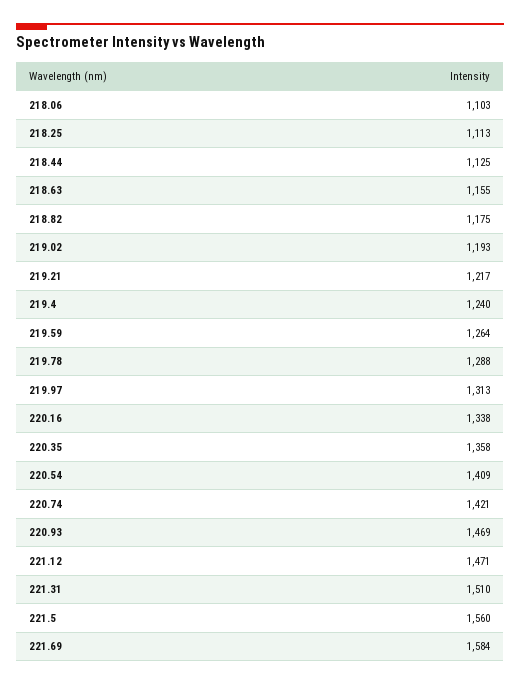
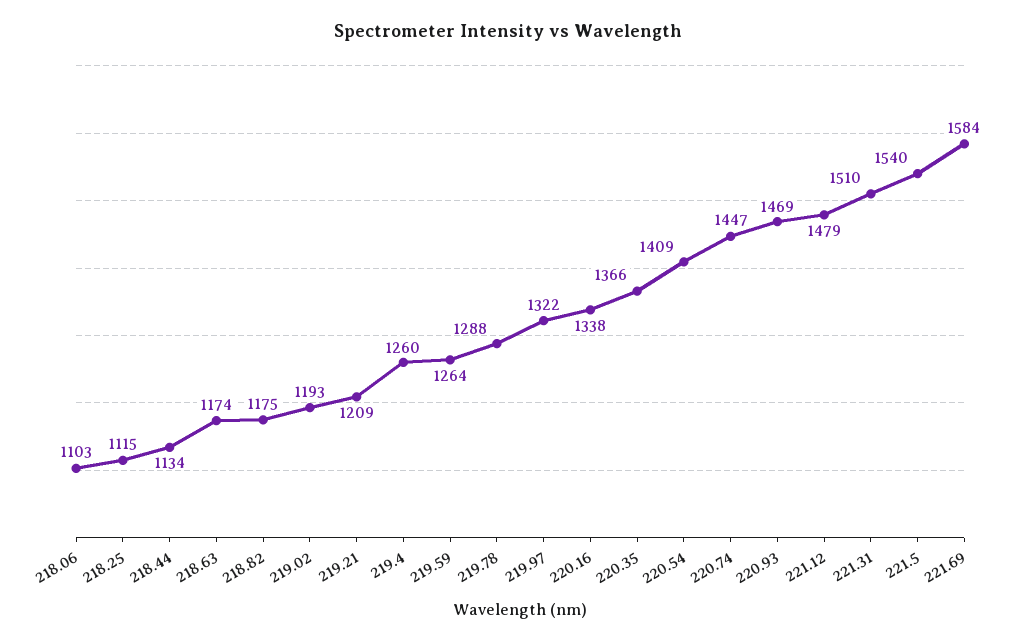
  {
    "218.06": 1103,
-   "218.25": 1113,
+   "218.25": 1115,
-   "218.44": 1125,
+   "218.44": 1134,
-   "218.63": 1155,
+   "218.63": 1174,
    "218.82": 1175,
    "219.02": 1193,
-   "219.21": 1217,
+   "219.21": 1209,
-   "219.4": 1240,
+   "219.4": 1260,
    "219.59": 1264,
    "219.78": 1288,
-   "219.97": 1313,
+   "219.97": 1322,
    "220.16": 1338,
-   "220.35": 1358,
+   "220.35": 1366,
    "220.54": 1409,
-   "220.74": 1421,
+   "220.74": 1447,
    "220.93": 1469,
-   "221.12": 1471,
+   "221.12": 1479,
    "221.31": 1510,
-   "221.5": 1560,
+   "221.5": 1540,
    "221.69": 1584
  }

